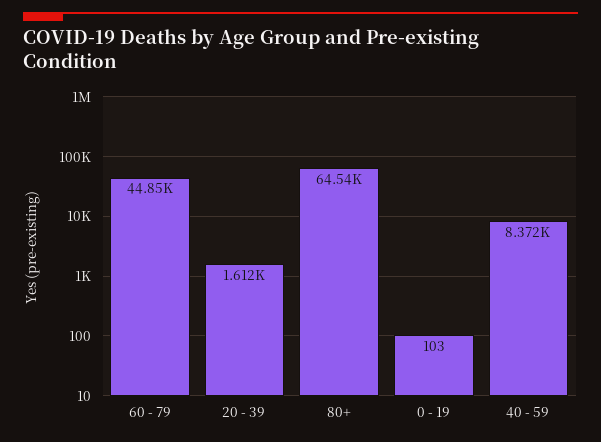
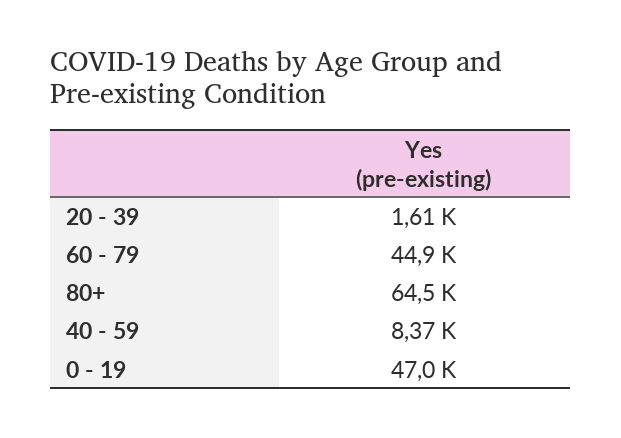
  {
    "60 - 79": 44850,
    "20 - 39": 1612,
    "80+": 64540,
-   "0 - 19": 103,
+   "0 - 19": 47000,
    "40 - 59": 8372
  }

